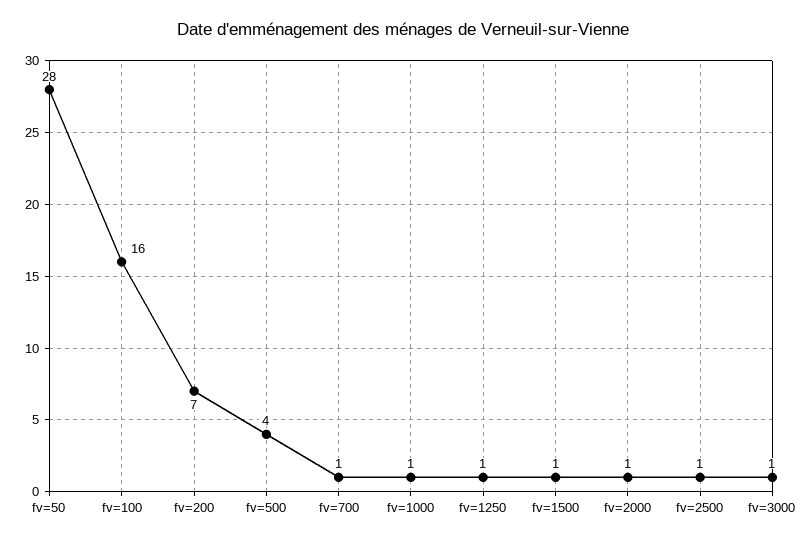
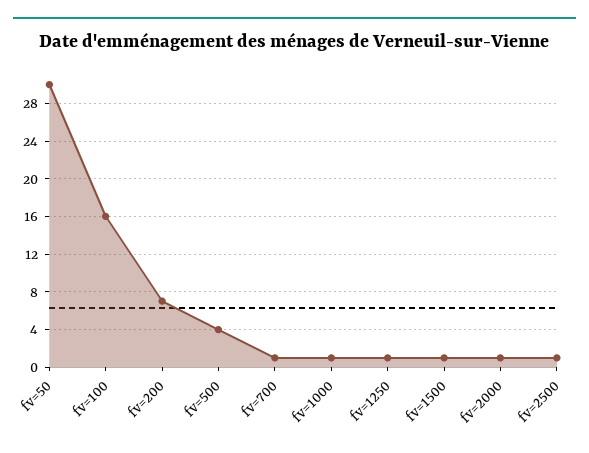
  {
-   "fv=50": 28,
+   "fv=50": 30,
    "fv=100": 16,
    "fv=200": 7,
    "fv=500": 4,
    "fv=700": 1,
    "fv=1000": 1,
    "fv=1250": 1,
    "fv=1500": 1,
    "fv=2000": 1,
-   "fv=2500": 1,
+   "fv=2500": 1
-   "fv=3000": 1
  }

